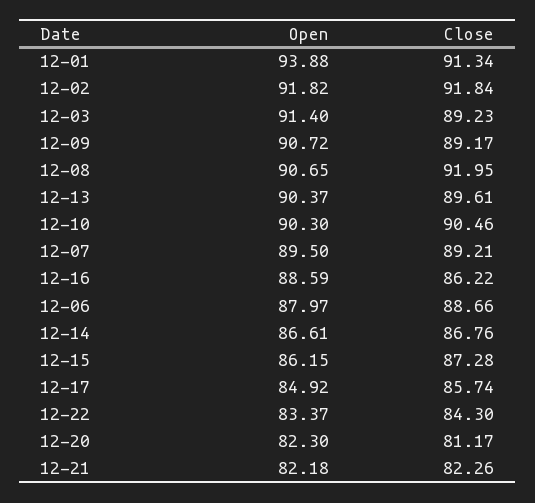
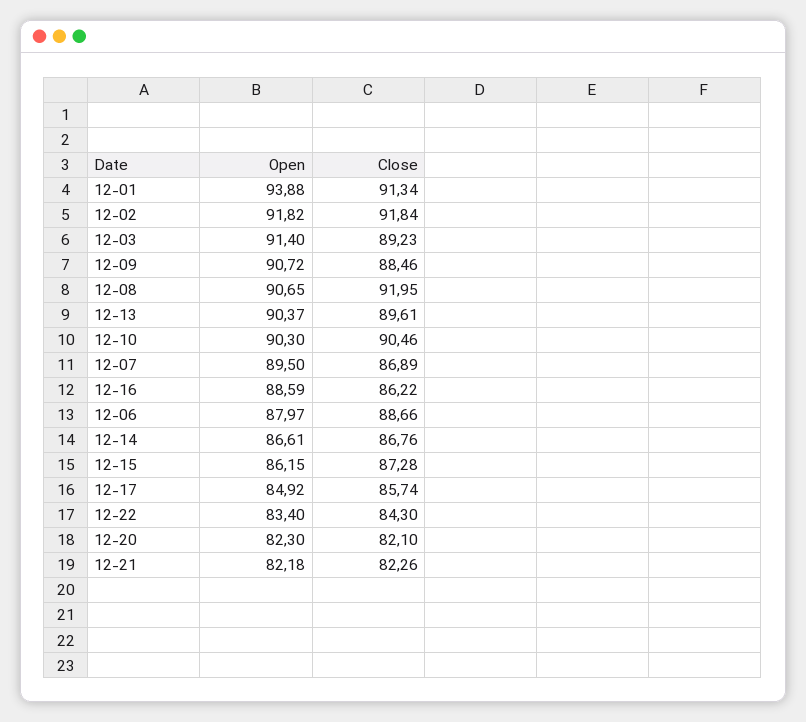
  {
    "Open": {
      "12-01": 93.88,
      "12-02": 91.82,
      "12-03": 91.4,
      "12-09": 90.72,
      "12-08": 90.65,
      "12-13": 90.37,
      "12-10": 90.3,
      "12-07": 89.5,
      "12-16": 88.59,
      "12-06": 87.97,
      "12-14": 86.61,
      "12-15": 86.15,
      "12-17": 84.92,
-     "12-22": 83.37,
+     "12-22": 83.4,
      "12-20": 82.3,
      "12-21": 82.18
    },
    "Close": {
      "12-01": 91.34,
      "12-02": 91.84,
      "12-03": 89.23,
-     "12-09": 89.17,
+     "12-09": 88.46,
      "12-08": 91.95,
      "12-13": 89.61,
      "12-10": 90.46,
-     "12-07": 89.21,
+     "12-07": 86.89,
      "12-16": 86.22,
      "12-06": 88.66,
      "12-14": 86.76,
      "12-15": 87.28,
      "12-17": 85.74,
      "12-22": 84.3,
-     "12-20": 81.17,
+     "12-20": 82.1,
      "12-21": 82.26
    }
  }

